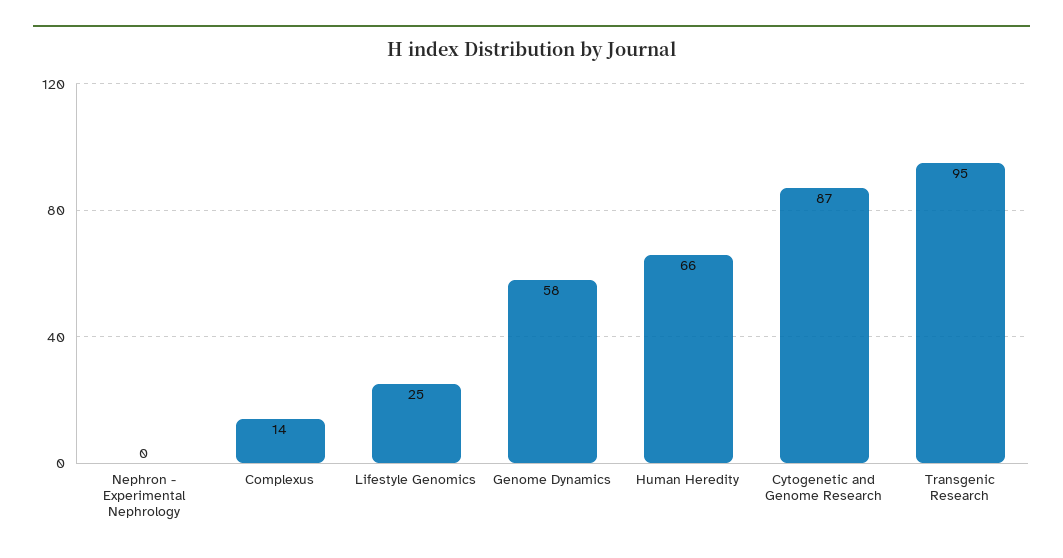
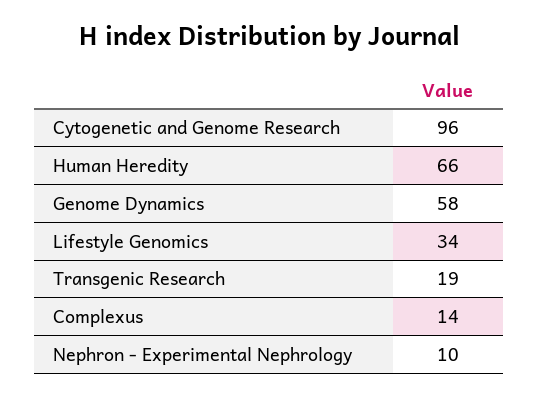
  {
-   "Nephron - Experimental Nephrology": 0,
+   "Nephron - Experimental Nephrology": 10,
    "Complexus": 14,
-   "Lifestyle Genomics": 25,
+   "Lifestyle Genomics": 34,
    "Genome Dynamics": 58,
    "Human Heredity": 66,
-   "Cytogenetic and Genome Research": 87,
+   "Cytogenetic and Genome Research": 96,
-   "Transgenic Research": 95
+   "Transgenic Research": 19
  }

